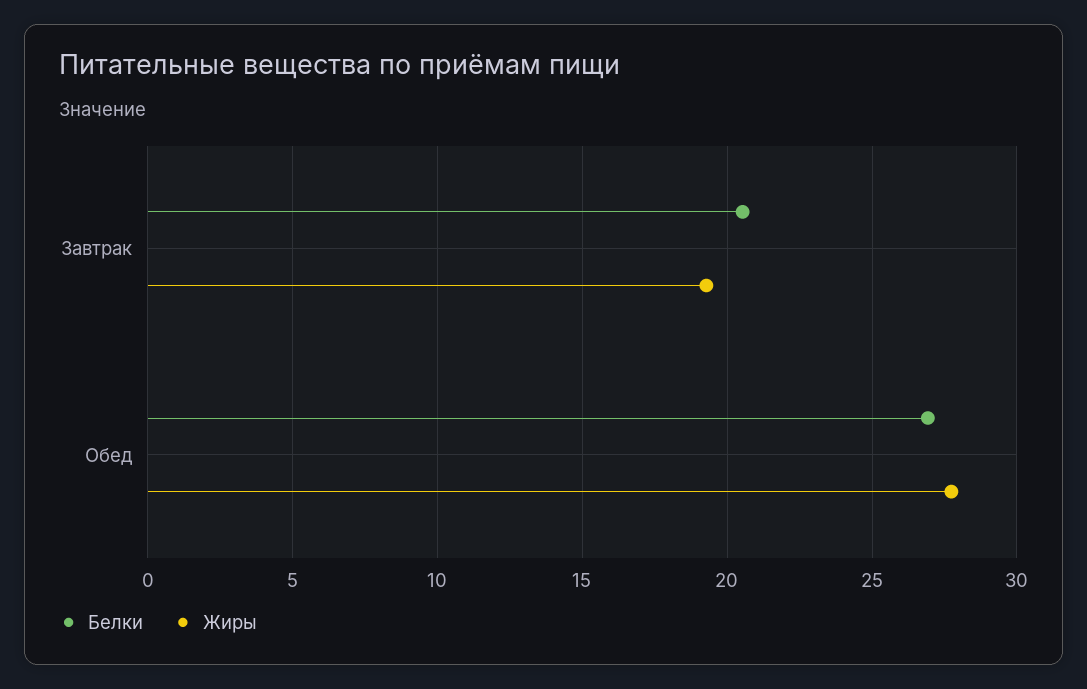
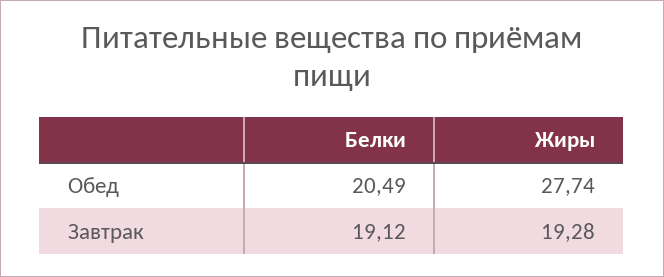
  {
    "Белки": {
-     "Завтрак": 20.5,
+     "Завтрак": 19.12,
-     "Обед": 27
+     "Обед": 20.49
    },
    "Жиры": {
      "Завтрак": 19.28,
      "Обед": 27.74
    }
  }

